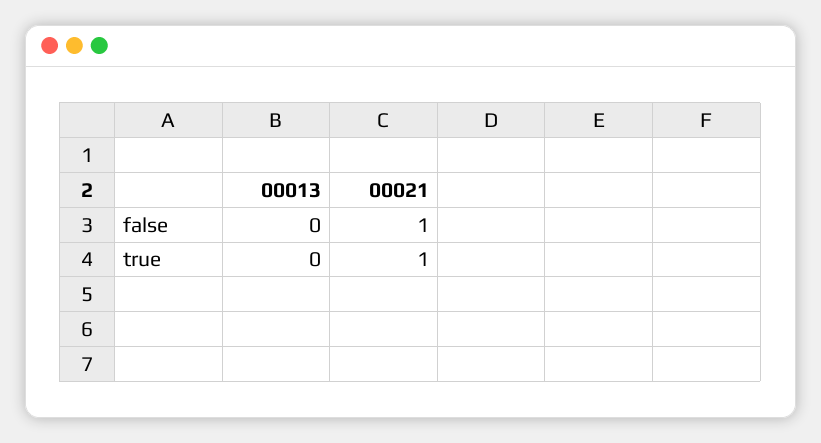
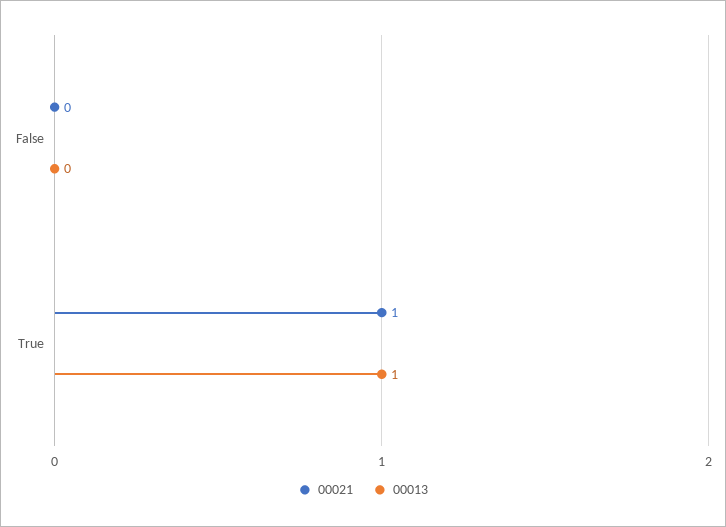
  {
    "00013": {
      "false": 0,
-     "true": 0
+     "true": 1
    },
    "00021": {
-     "false": 1,
+     "false": 0,
      "true": 1
    }
  }

